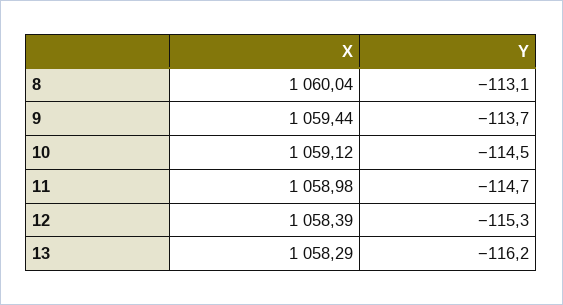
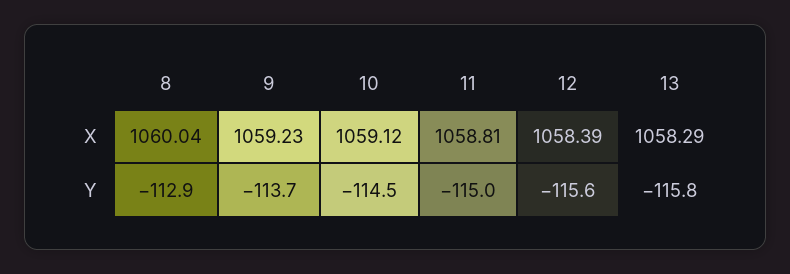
  {
    "X": {
      "8": 1060.04,
-     "9": 1059.44,
+     "9": 1059.23,
      "10": 1059.12,
-     "11": 1058.98,
+     "11": 1058.81,
      "12": 1058.39,
      "13": 1058.29
    },
    "Y": {
-     "8": -113.1,
+     "8": -112.9,
      "9": -113.7,
      "10": -114.5,
-     "11": -114.7,
+     "11": -115,
-     "12": -115.3,
+     "12": -115.6,
-     "13": -116.2
+     "13": -115.8
    }
  }

